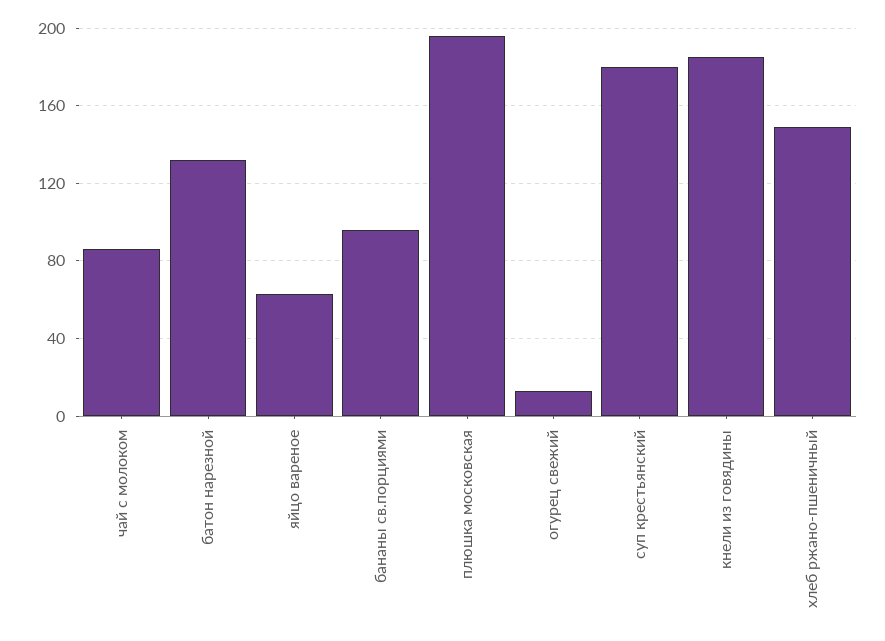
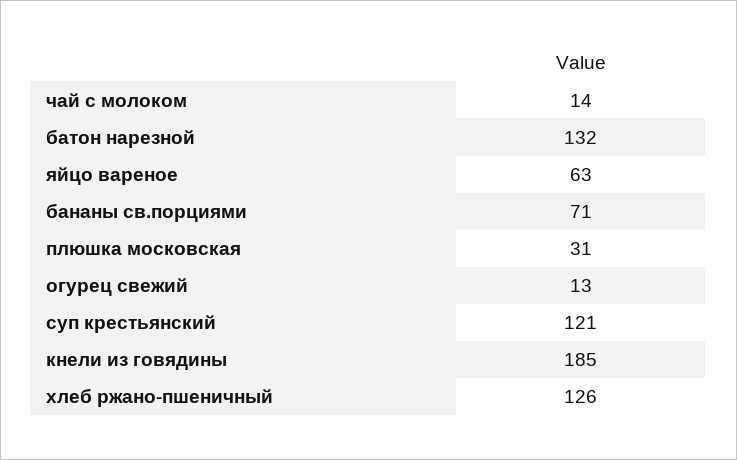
  {
-   "чай с молоком": 85,
+   "чай с молоком": 14,
    "батон нарезной": 132,
    "яйцо вареное": 63,
-   "бананы св.порциями": 95,
+   "бананы св.порциями": 71,
-   "плюшка московская": 195,
+   "плюшка московская": 31,
    "огурец свежий": 13,
-   "суп крестьянский": 180,
+   "суп крестьянский": 121,
    "кнели из говядины": 185,
-   "хлеб ржано-пшеничный": 150
+   "хлеб ржано-пшеничный": 126
  }

